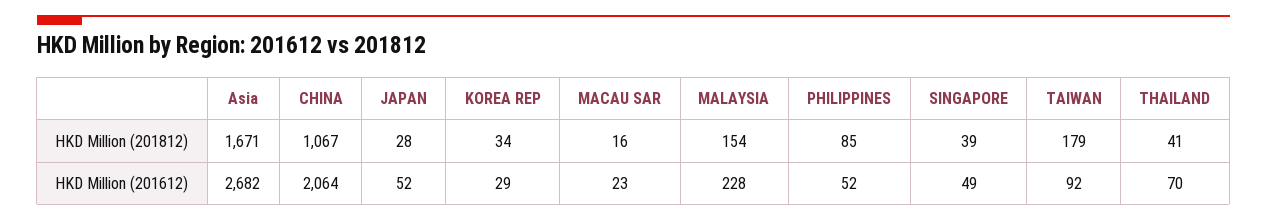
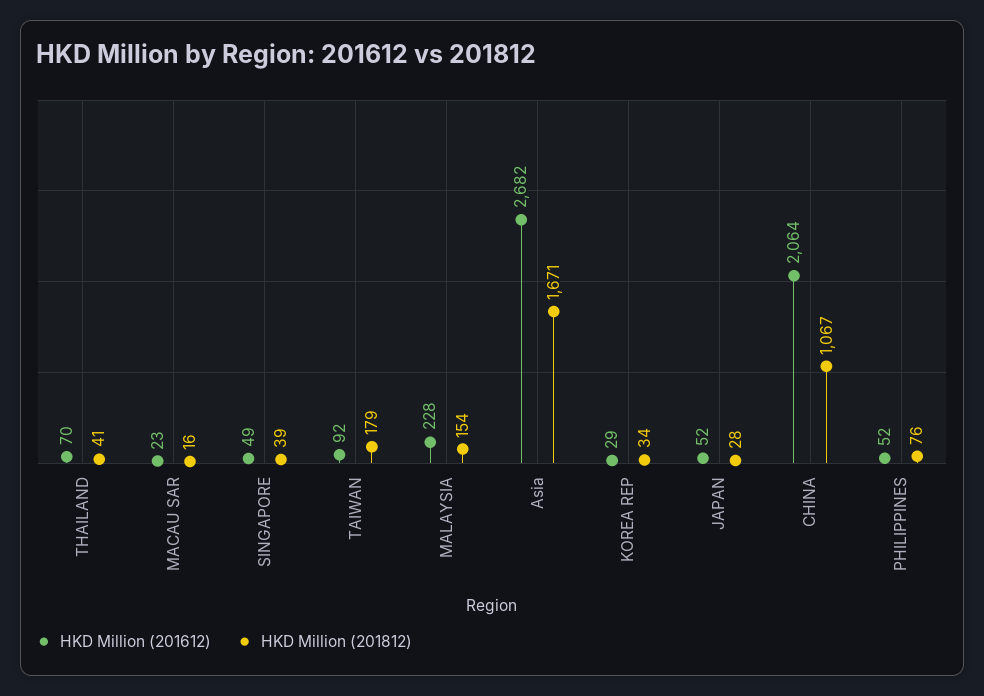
  {
    "HKD Million (201812)": {
      "Asia": 1671,
      "CHINA": 1067,
      "JAPAN": 28,
      "KOREA REP": 34,
      "MACAU SAR": 16,
      "MALAYSIA": 154,
-     "PHILIPPINES": 85,
+     "PHILIPPINES": 76,
      "SINGAPORE": 39,
      "TAIWAN": 179,
      "THAILAND": 41
    },
    "HKD Million (201612)": {
      "Asia": 2682,
      "CHINA": 2064,
      "JAPAN": 52,
      "KOREA REP": 29,
      "MACAU SAR": 23,
      "MALAYSIA": 228,
      "PHILIPPINES": 52,
      "SINGAPORE": 49,
      "TAIWAN": 92,
      "THAILAND": 70
    }
  }

